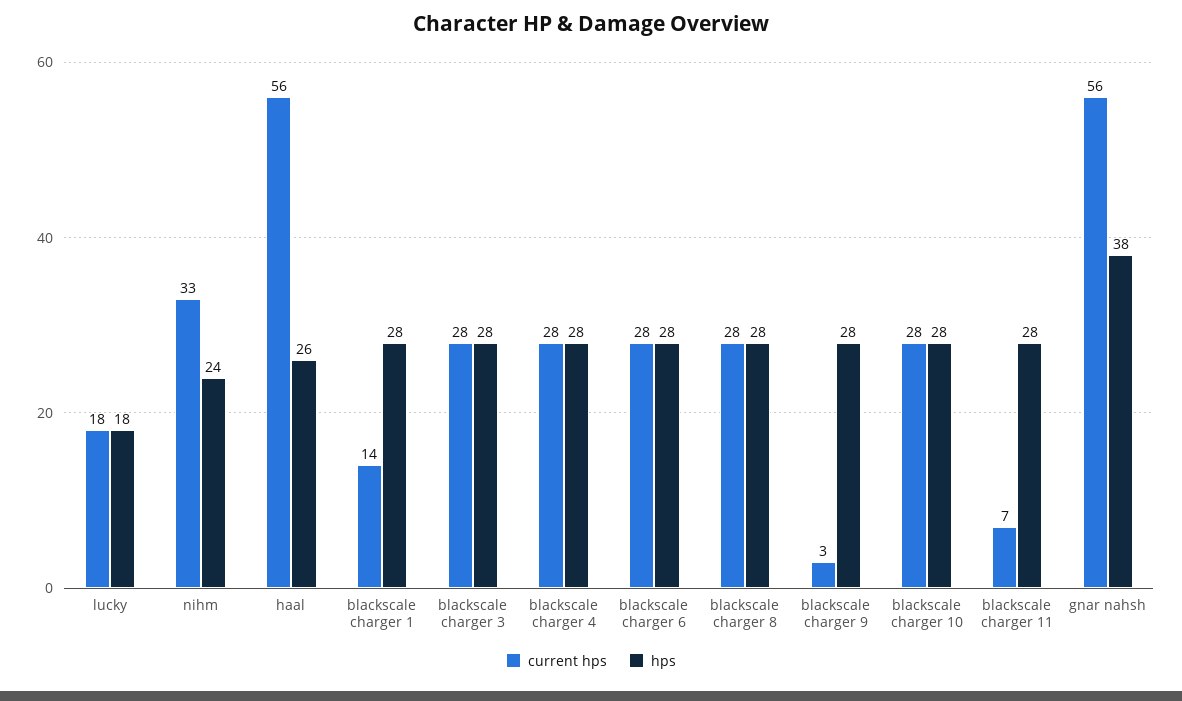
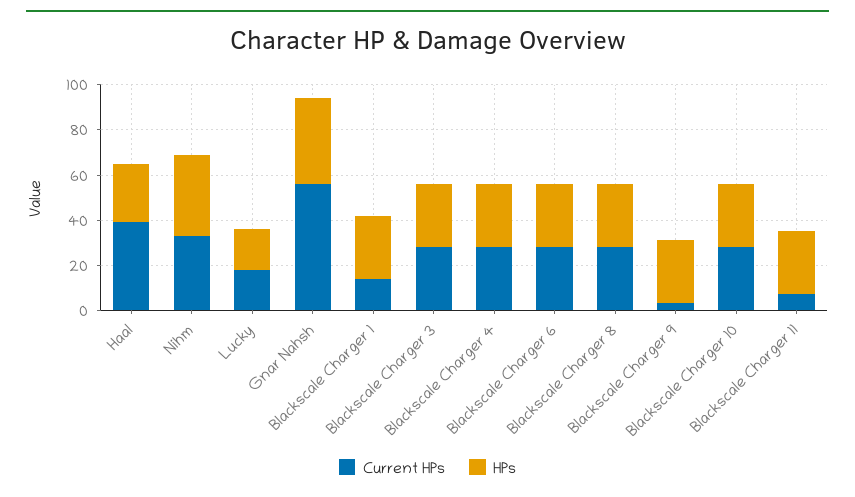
  {
    "current hps": {
      "lucky": 18,
      "nihm": 33,
-     "haal": 56,
+     "haal": 40,
      "blackscale charger 1": 14,
      "blackscale charger 3": 28,
      "blackscale charger 4": 28,
      "blackscale charger 6": 28,
      "blackscale charger 8": 28,
      "blackscale charger 9": 3,
      "blackscale charger 10": 28,
      "blackscale charger 11": 7,
      "gnar nahsh": 56
    },
    "hps": {
      "lucky": 18,
-     "nihm": 24,
+     "nihm": 35,
      "haal": 26,
      "blackscale charger 1": 28,
      "blackscale charger 3": 28,
      "blackscale charger 4": 28,
      "blackscale charger 6": 28,
      "blackscale charger 8": 28,
      "blackscale charger 9": 28,
      "blackscale charger 10": 28,
      "blackscale charger 11": 28,
      "gnar nahsh": 38
    }
  }

